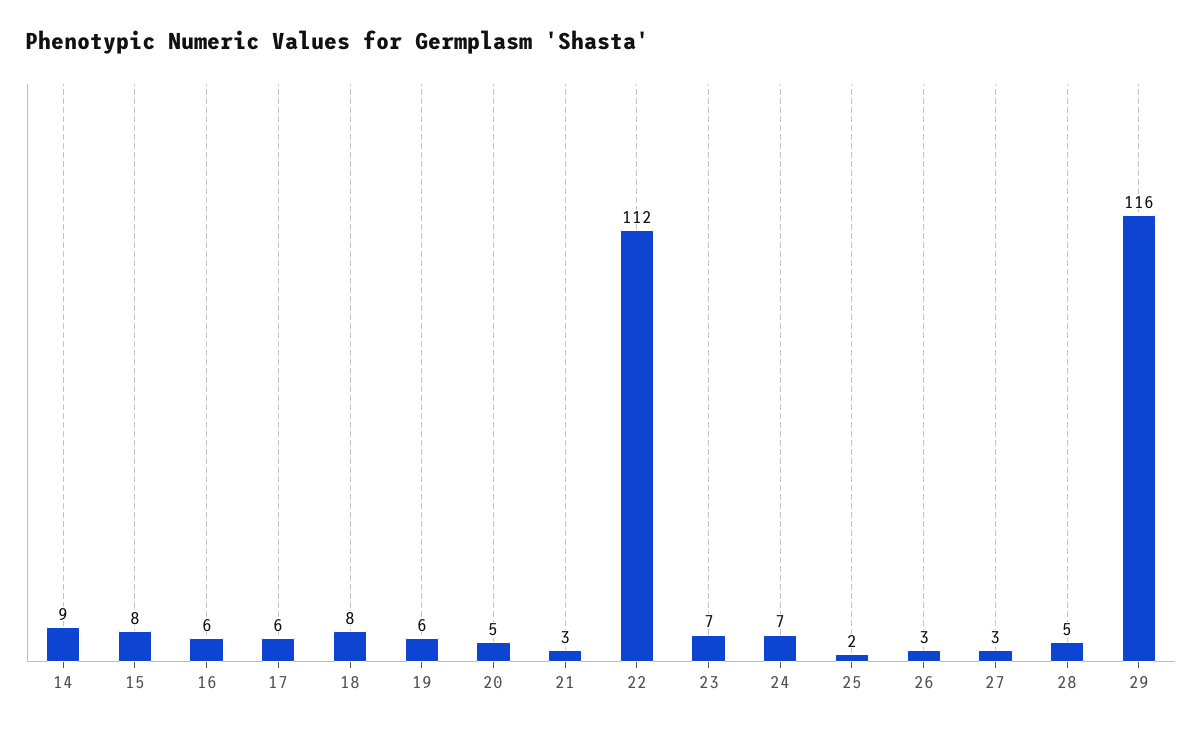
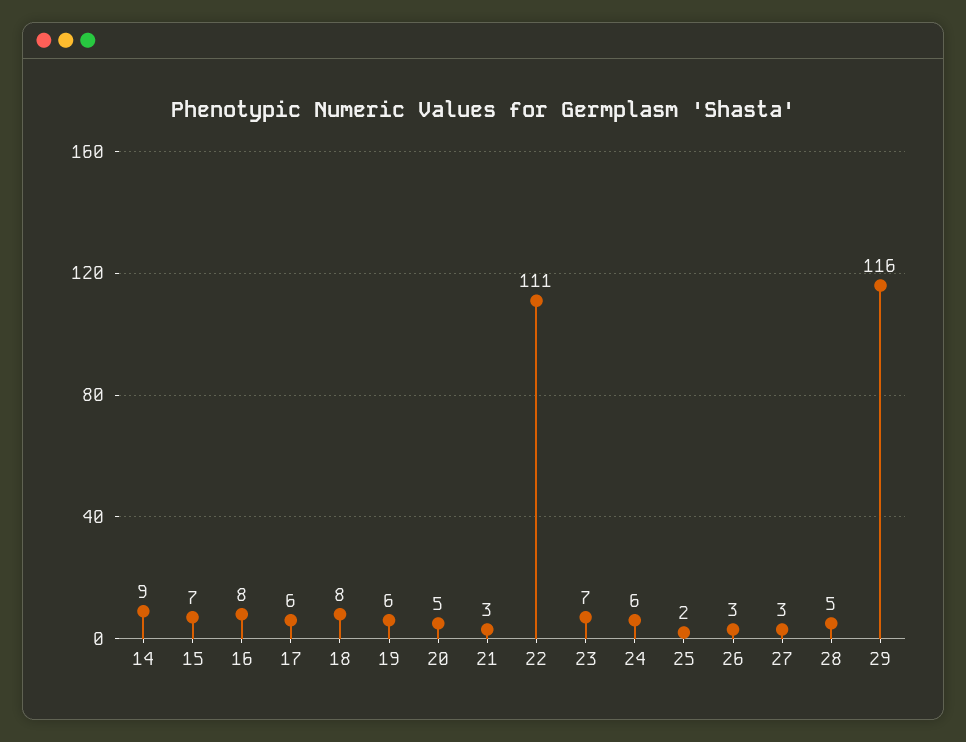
  {
    "14": 9,
-   "15": 8,
+   "15": 7,
-   "16": 6,
+   "16": 8,
    "17": 6,
    "18": 8,
    "19": 6,
    "20": 5,
    "21": 3,
-   "22": 112,
+   "22": 111,
    "23": 7,
-   "24": 7,
+   "24": 6,
    "25": 2,
    "26": 3,
    "27": 3,
    "28": 5,
    "29": 116
  }

